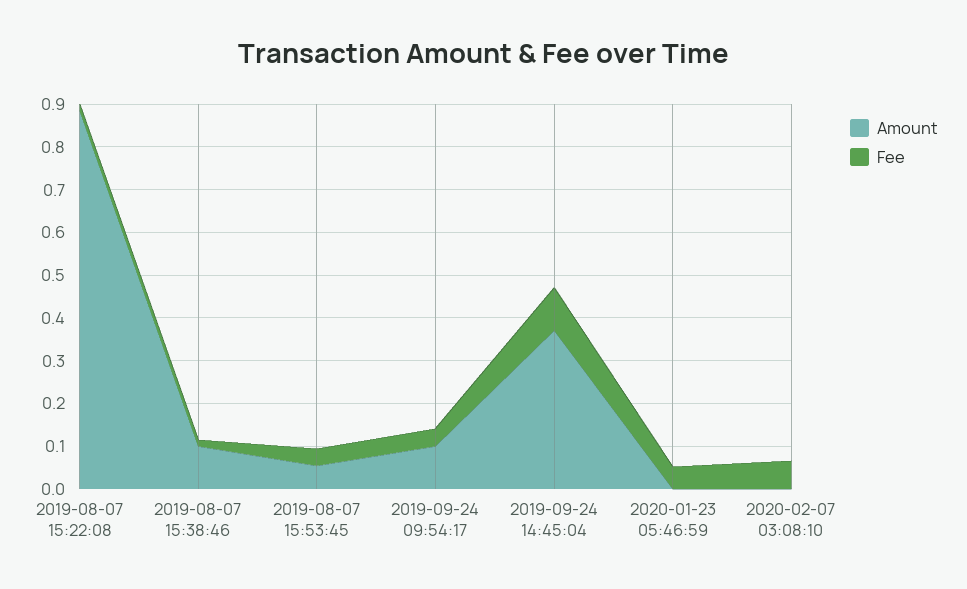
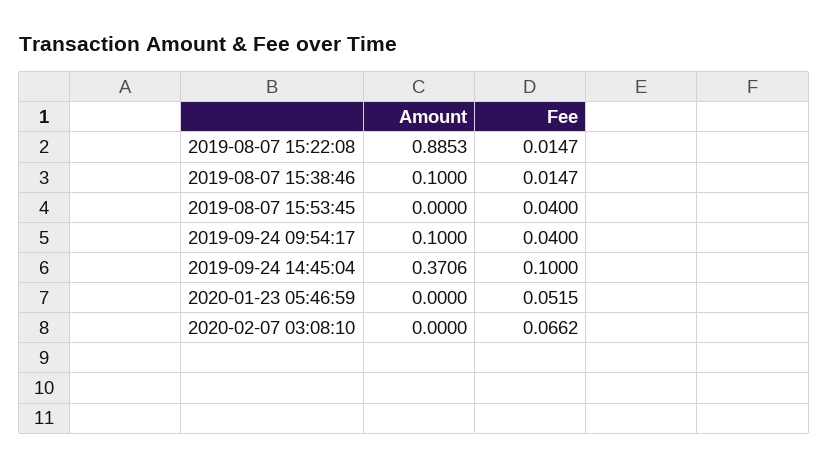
  {
    "Amount": {
      "2019-08-07 15:22:08": 0.8853,
      "2019-08-07 15:38:46": 0.1,
-     "2019-08-07 15:53:45": 0.06,
+     "2019-08-07 15:53:45": 0,
      "2019-09-24 09:54:17": 0.1,
      "2019-09-24 14:45:04": 0.3706,
      "2020-01-23 05:46:59": 0,
      "2020-02-07 03:08:10": 0
    },
    "Fee": {
      "2019-08-07 15:22:08": 0.0147,
      "2019-08-07 15:38:46": 0.0147,
      "2019-08-07 15:53:45": 0.04,
      "2019-09-24 09:54:17": 0.04,
      "2019-09-24 14:45:04": 0.1,
      "2020-01-23 05:46:59": 0.0515,
      "2020-02-07 03:08:10": 0.0662
    }
  }

